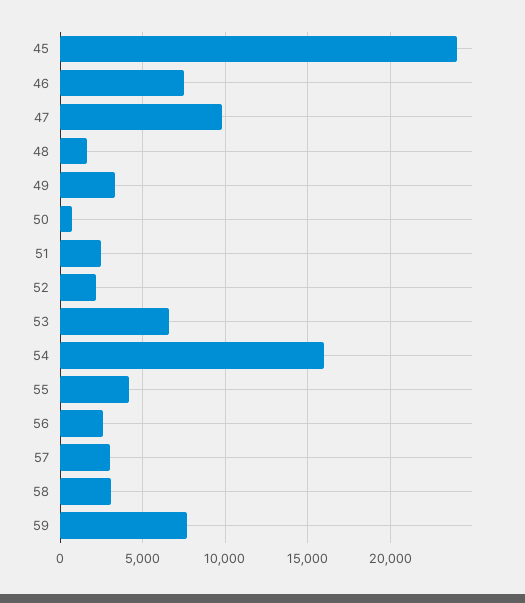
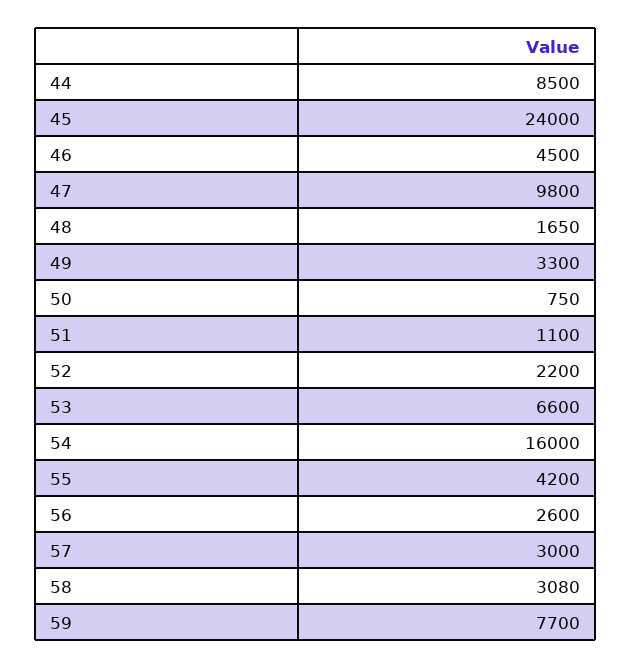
  {
    "45": 24000,
-   "46": 7500,
+   "46": 4500,
    "47": 9800,
    "48": 1650,
    "49": 3300,
    "50": 750,
-   "51": 2500,
+   "51": 1100,
    "52": 2200,
    "53": 6600,
    "54": 16000,
    "55": 4200,
    "56": 2600,
    "57": 3000,
    "58": 3080,
-   "59": 7700
+   "59": 7700,
+   "44": 8500
  }

